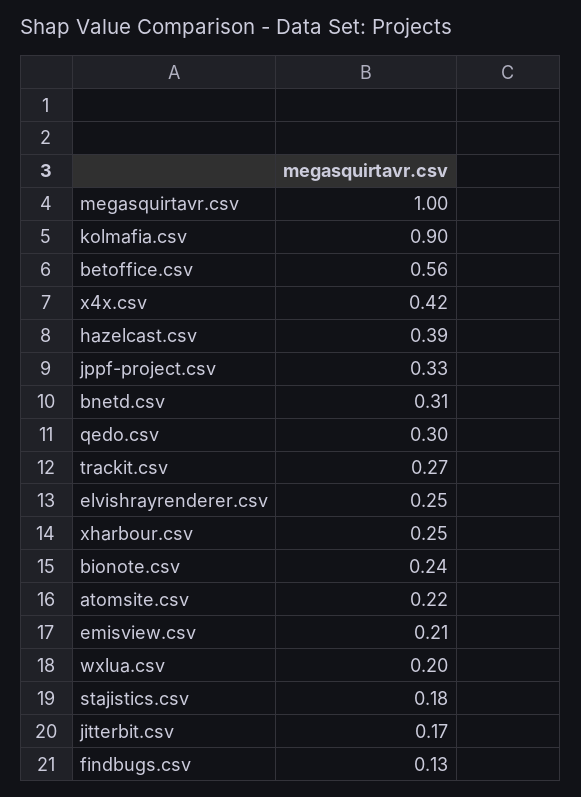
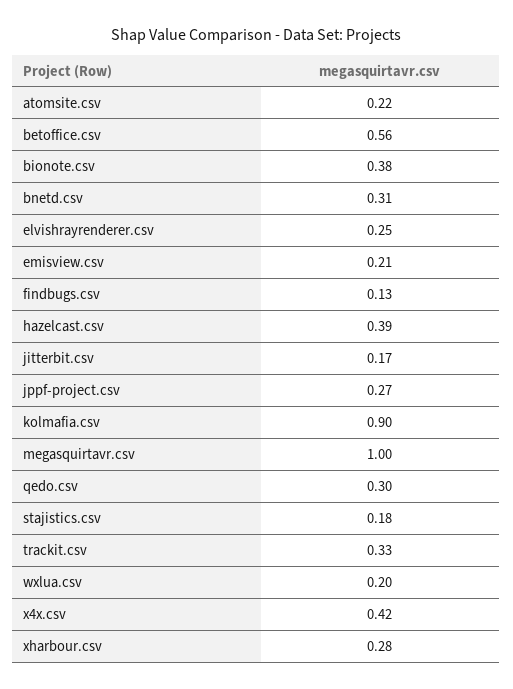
  {
    "megasquirtavr.csv": 1,
    "kolmafia.csv": 0.9,
    "betoffice.csv": 0.56,
    "x4x.csv": 0.42,
    "hazelcast.csv": 0.39,
-   "jppf-project.csv": 0.33,
+   "jppf-project.csv": 0.27,
    "bnetd.csv": 0.31,
    "qedo.csv": 0.3,
-   "trackit.csv": 0.27,
+   "trackit.csv": 0.33,
    "elvishrayrenderer.csv": 0.25,
-   "xharbour.csv": 0.25,
+   "xharbour.csv": 0.28,
-   "bionote.csv": 0.24,
+   "bionote.csv": 0.38,
    "atomsite.csv": 0.22,
    "emisview.csv": 0.21,
    "wxlua.csv": 0.2,
    "stajistics.csv": 0.18,
    "jitterbit.csv": 0.17,
    "findbugs.csv": 0.13
  }

